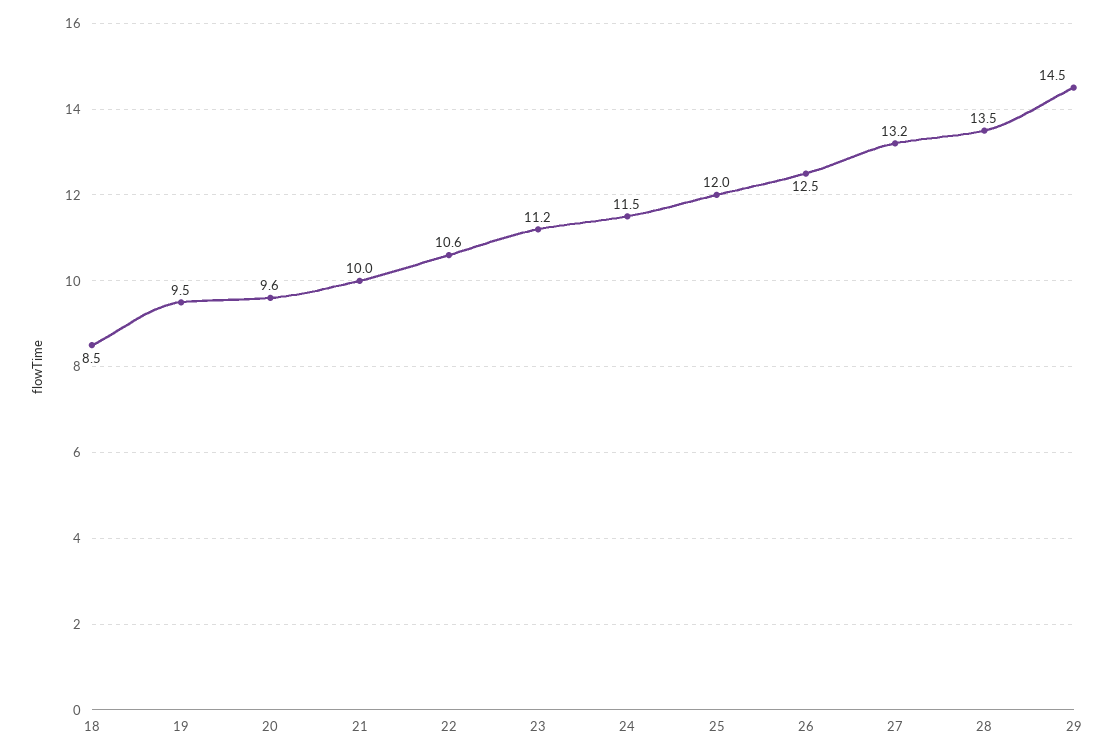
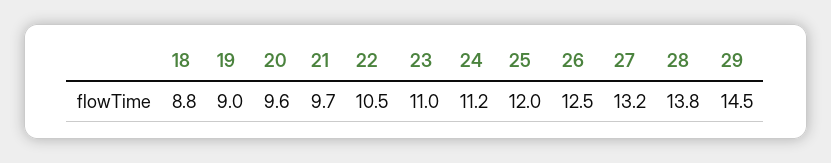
  {
-   "18": 8.5,
+   "18": 8.8,
-   "19": 9.5,
+   "19": 9,
    "20": 9.6,
-   "21": 10,
+   "21": 9.7,
-   "22": 10.6,
+   "22": 10.5,
-   "23": 11.2,
+   "23": 11,
-   "24": 11.5,
+   "24": 11.2,
    "25": 12,
    "26": 12.5,
    "27": 13.2,
-   "28": 13.5,
+   "28": 13.8,
    "29": 14.5
  }

